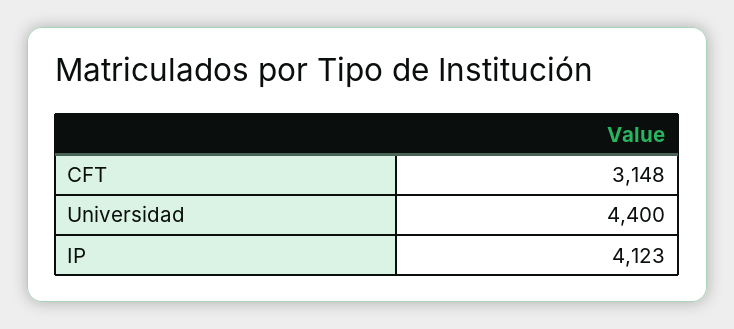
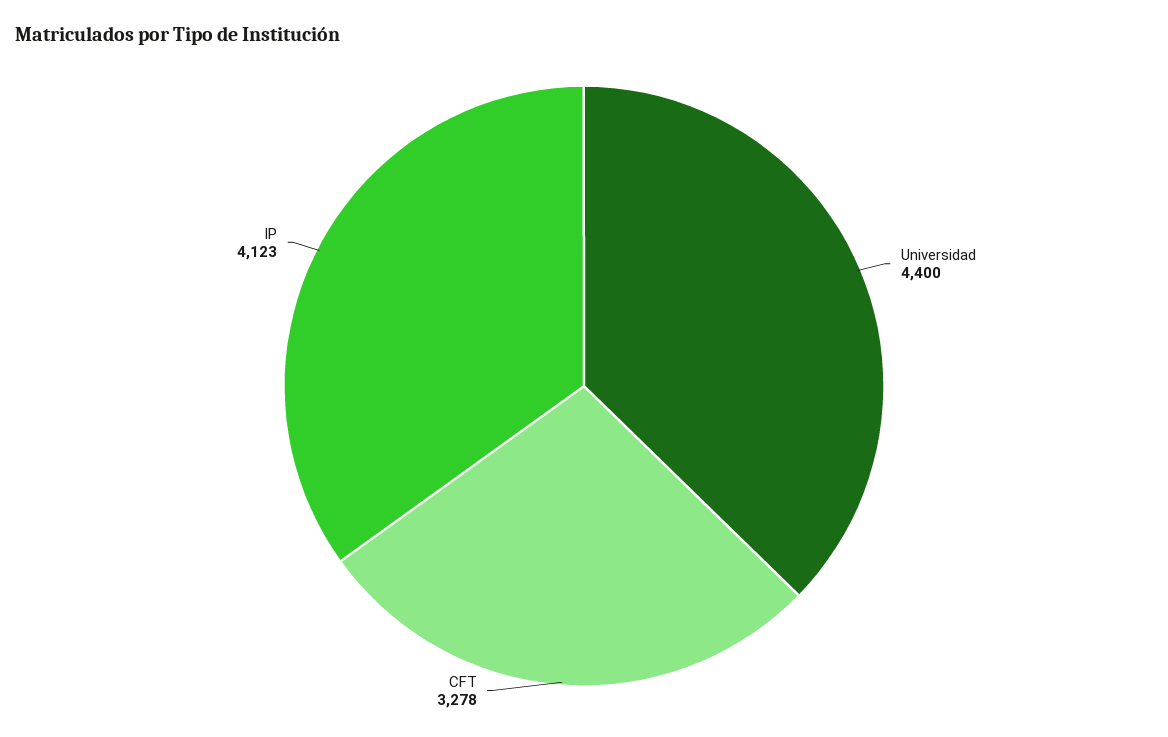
  {
-   "CFT": 3148,
+   "CFT": 3278,
    "Universidad": 4400,
    "IP": 4123
  }

